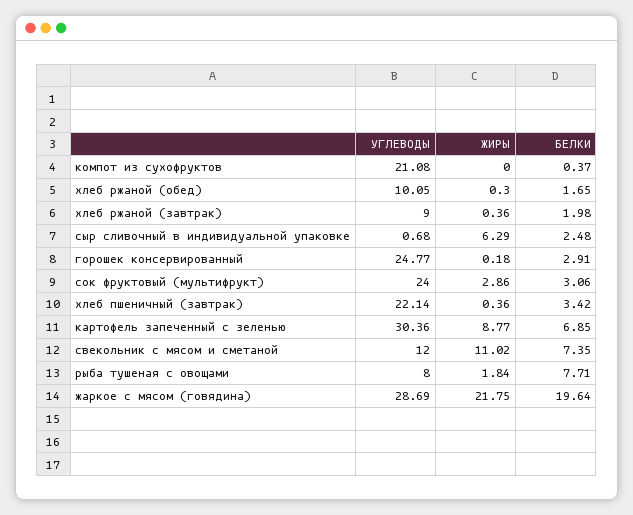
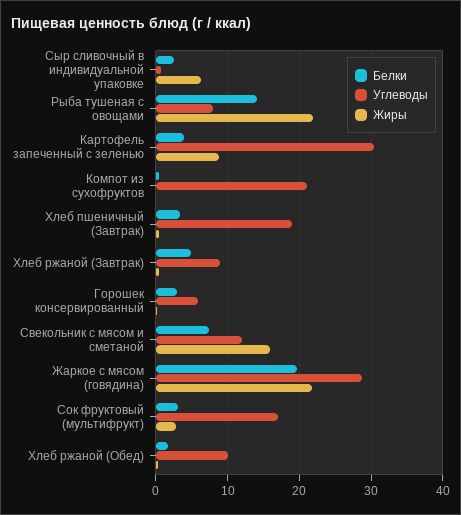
  {
    "УГЛЕВОДЫ": {
      "компот из сухофруктов": 21.08,
      "хлеб ржаной (обед)": 10.05,
      "хлеб ржаной (завтрак)": 9,
      "сыр сливочный в индивидуальной упаковке": 0.68,
-     "горошек консервированный": 24.77,
+     "горошек консервированный": 6,
-     "сок фруктовый (мультифрукт)": 24,
+     "сок фруктовый (мультифрукт)": 17,
-     "хлеб пшеничный (завтрак)": 22.14,
+     "хлеб пшеничный (завтрак)": 19,
      "картофель запеченный с зеленью": 30.36,
      "свекольник с мясом и сметаной": 12,
      "рыба тушеная с овощами": 8,
      "жаркое с мясом (говядина)": 28.69
    },
    "ЖИРЫ": {
      "компот из сухофруктов": 0,
      "хлеб ржаной (обед)": 0.3,
      "хлеб ржаной (завтрак)": 0.36,
      "сыр сливочный в индивидуальной упаковке": 6.29,
      "горошек консервированный": 0.18,
      "сок фруктовый (мультифрукт)": 2.86,
      "хлеб пшеничный (завтрак)": 0.36,
      "картофель запеченный с зеленью": 8.77,
-     "свекольник с мясом и сметаной": 11.02,
+     "свекольник с мясом и сметаной": 16,
-     "рыба тушеная с овощами": 1.84,
+     "рыба тушеная с овощами": 22,
      "жаркое с мясом (говядина)": 21.75
    },
    "БЕЛКИ": {
      "компот из сухофруктов": 0.37,
      "хлеб ржаной (обед)": 1.65,
-     "хлеб ржаной (завтрак)": 1.98,
+     "хлеб ржаной (завтрак)": 5,
      "сыр сливочный в индивидуальной упаковке": 2.48,
      "горошек консервированный": 2.91,
      "сок фруктовый (мультифрукт)": 3.06,
      "хлеб пшеничный (завтрак)": 3.42,
-     "картофель запеченный с зеленью": 6.85,
+     "картофель запеченный с зеленью": 4,
      "свекольник с мясом и сметаной": 7.35,
-     "рыба тушеная с овощами": 7.71,
+     "рыба тушеная с овощами": 14,
      "жаркое с мясом (говядина)": 19.64
    }
  }

